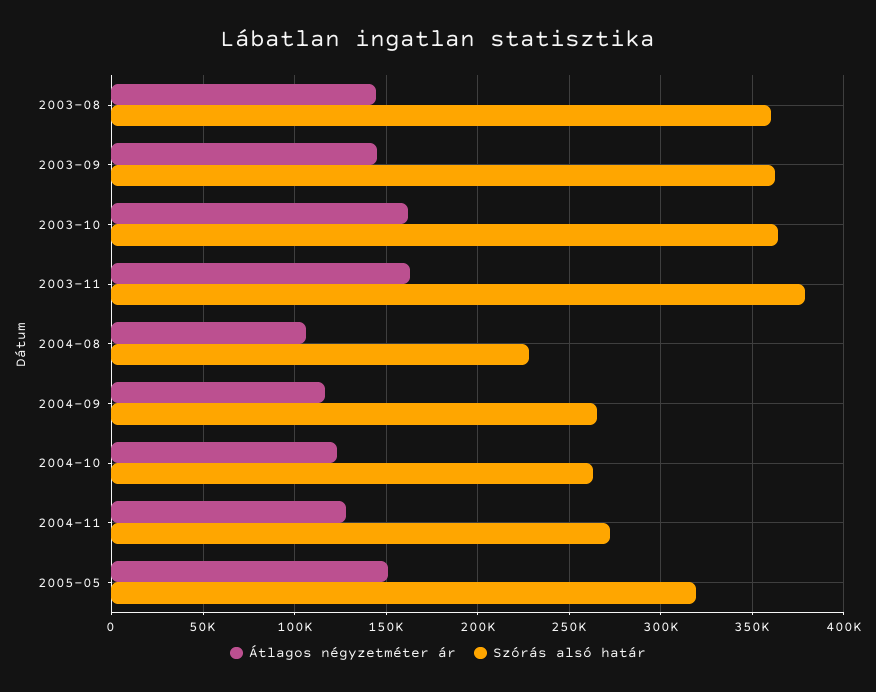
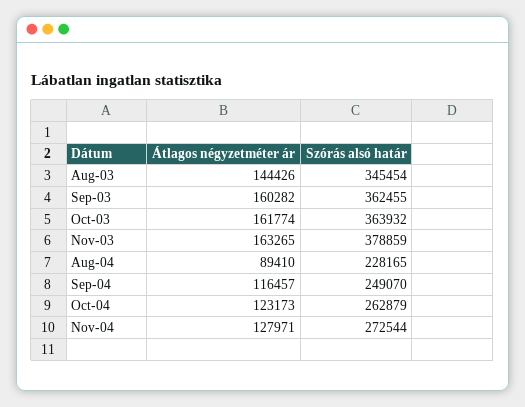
  {
    "Átlagos négyzetméter ár": {
      "2003-08": 144426,
-     "2003-09": 145000,
+     "2003-09": 160282,
      "2003-10": 161774,
      "2003-11": 163265,
-     "2004-08": 105000,
+     "2004-08": 89410,
      "2004-09": 116457,
      "2004-10": 123173,
-     "2004-11": 127971,
+     "2004-11": 127971
-     "2005-05": 150000
    },
    "Szórás alsó határ": {
-     "2003-08": 360000,
+     "2003-08": 345454,
      "2003-09": 362455,
      "2003-10": 363932,
      "2003-11": 378859,
      "2004-08": 228165,
-     "2004-09": 265000,
+     "2004-09": 249070,
      "2004-10": 262879,
-     "2004-11": 272544,
+     "2004-11": 272544
-     "2005-05": 320000
    }
  }

